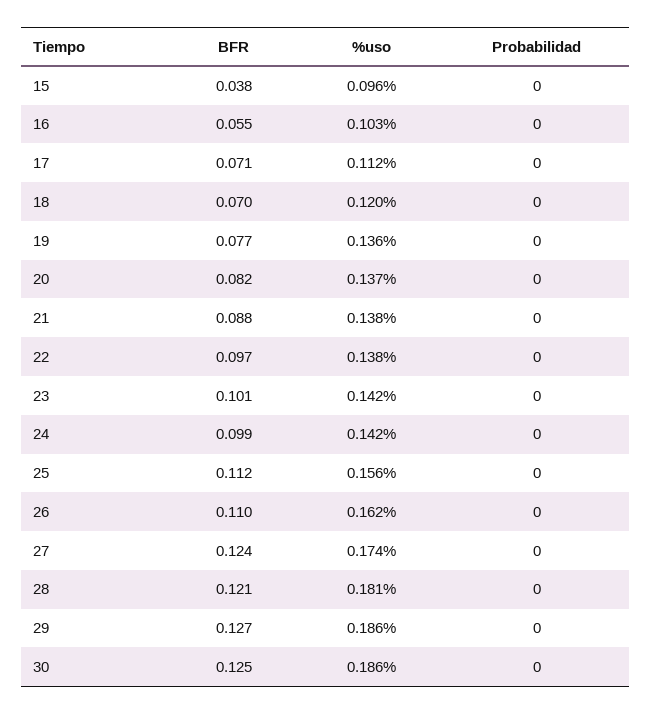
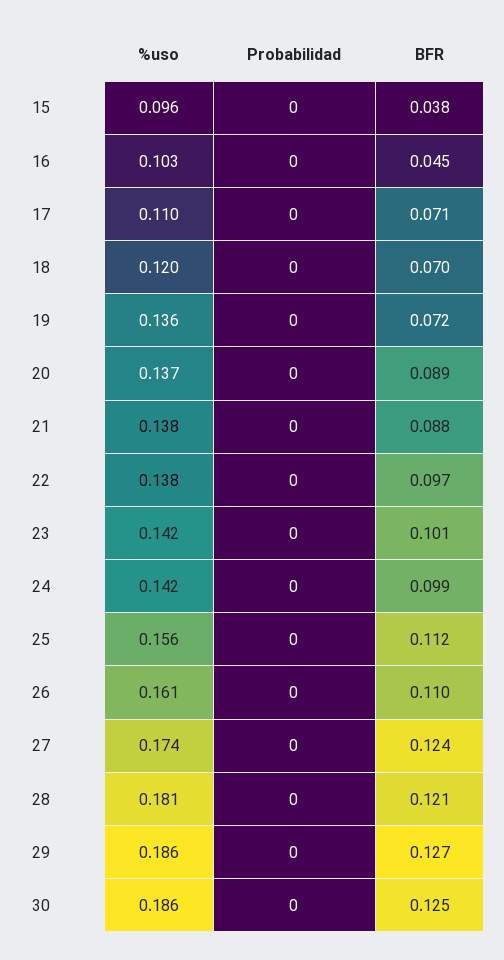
  {
    "BFR": {
      "15": 0.038,
-     "16": 0.055,
+     "16": 0.045,
      "17": 0.071,
      "18": 0.07,
-     "19": 0.077,
+     "19": 0.072,
-     "20": 0.082,
+     "20": 0.089,
      "21": 0.088,
      "22": 0.097,
      "23": 0.101,
      "24": 0.099,
      "25": 0.112,
      "26": 0.11,
      "27": 0.124,
      "28": 0.121,
      "29": 0.127,
      "30": 0.125
    },
    "%uso": {
      "15": 0.096,
      "16": 0.103,
-     "17": 0.112,
+     "17": 0.11,
      "18": 0.12,
      "19": 0.136,
      "20": 0.137,
      "21": 0.138,
      "22": 0.138,
      "23": 0.142,
      "24": 0.142,
      "25": 0.156,
-     "26": 0.162,
+     "26": 0.161,
      "27": 0.174,
      "28": 0.181,
      "29": 0.186,
      "30": 0.186
    },
    "Probabilidad": {
      "15": 0,
      "16": 0,
      "17": 0,
      "18": 0,
      "19": 0,
      "20": 0,
      "21": 0,
      "22": 0,
      "23": 0,
      "24": 0,
      "25": 0,
      "26": 0,
      "27": 0,
      "28": 0,
      "29": 0,
      "30": 0
    }
  }

